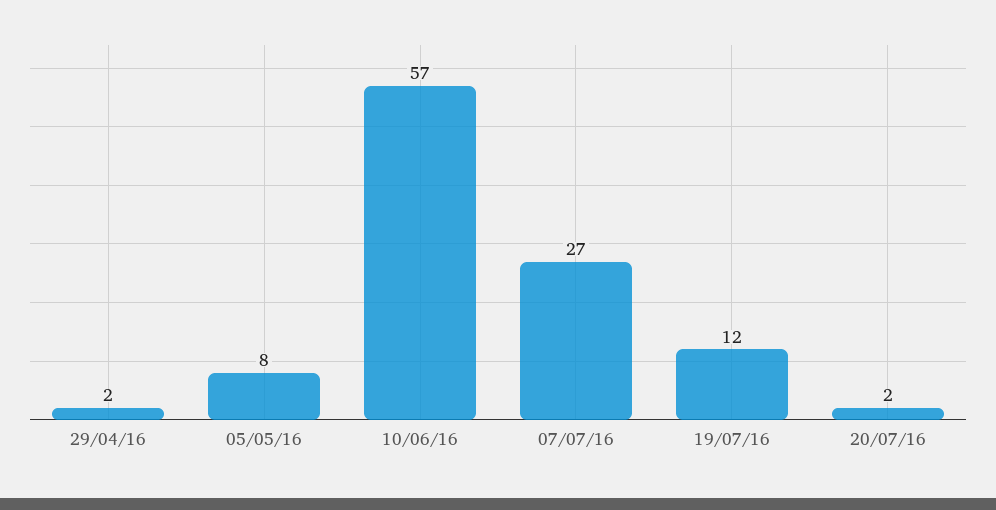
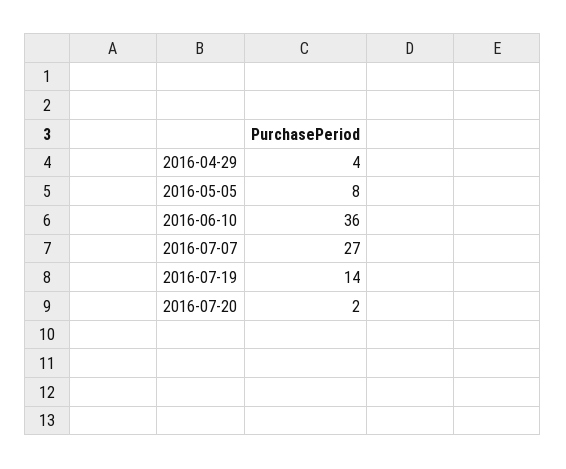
  {
-   "29/04/16": 2,
+   "29/04/16": 4,
    "05/05/16": 8,
-   "10/06/16": 57,
+   "10/06/16": 36,
    "07/07/16": 27,
-   "19/07/16": 12,
+   "19/07/16": 14,
    "20/07/16": 2
  }

